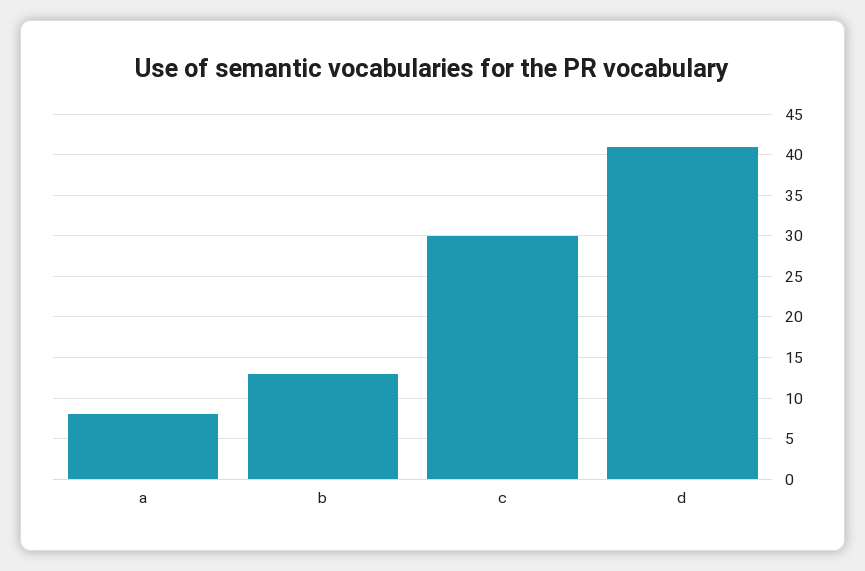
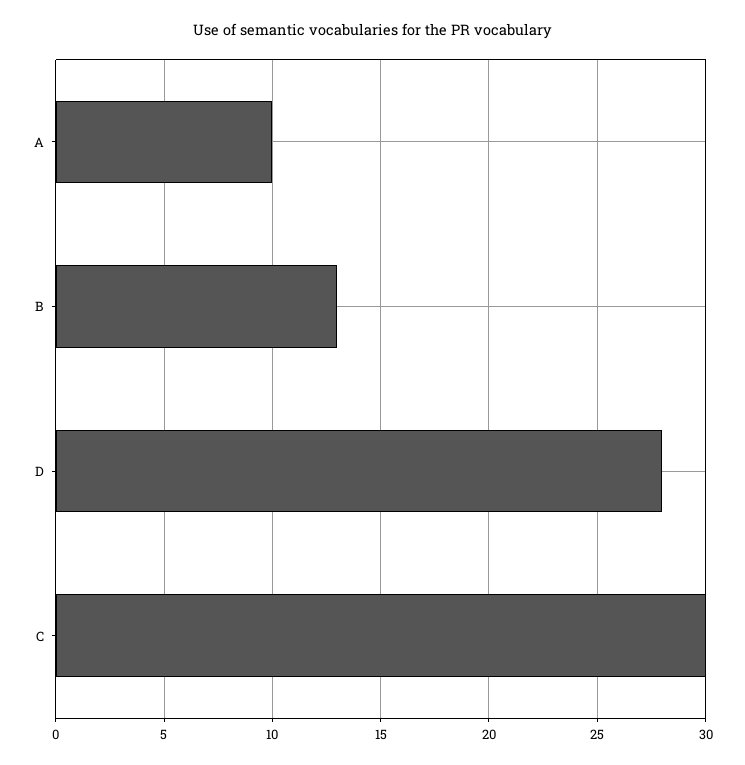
  {
-   "a": 8,
+   "a": 10,
    "b": 13,
    "c": 30,
-   "d": 41
+   "d": 28
  }

